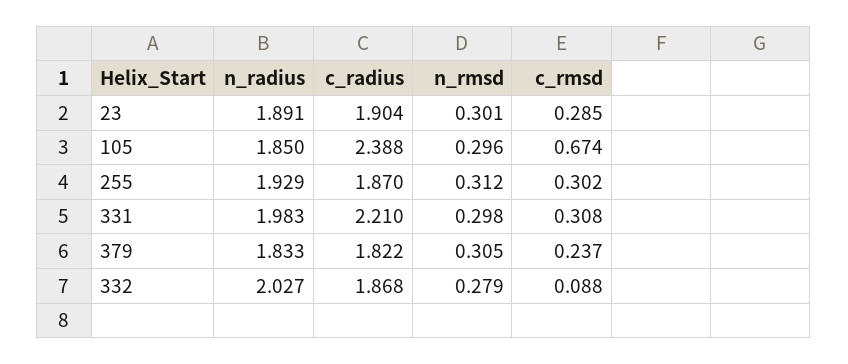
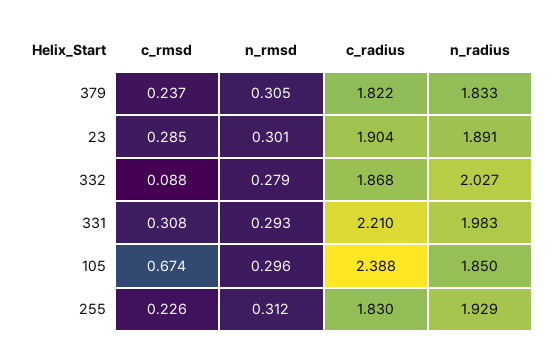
  {
    "n_radius": {
      "23": 1.891,
      "105": 1.85,
      "255": 1.929,
      "331": 1.983,
      "379": 1.833,
      "332": 2.027
    },
    "c_radius": {
      "23": 1.904,
      "105": 2.388,
-     "255": 1.87,
+     "255": 1.83,
      "331": 2.21,
      "379": 1.822,
      "332": 1.868
    },
    "n_rmsd": {
      "23": 0.301,
      "105": 0.296,
      "255": 0.312,
-     "331": 0.298,
+     "331": 0.293,
      "379": 0.305,
      "332": 0.279
    },
    "c_rmsd": {
      "23": 0.285,
      "105": 0.674,
-     "255": 0.302,
+     "255": 0.226,
      "331": 0.308,
      "379": 0.237,
      "332": 0.088
    }
  }

